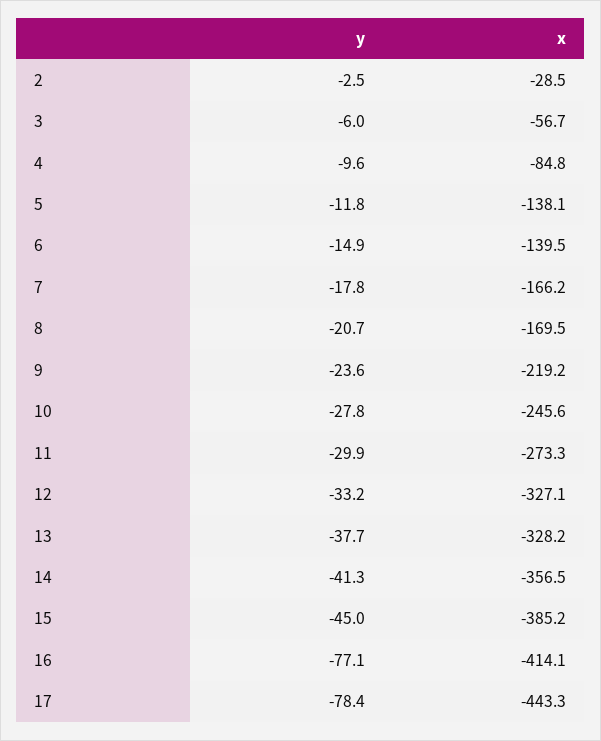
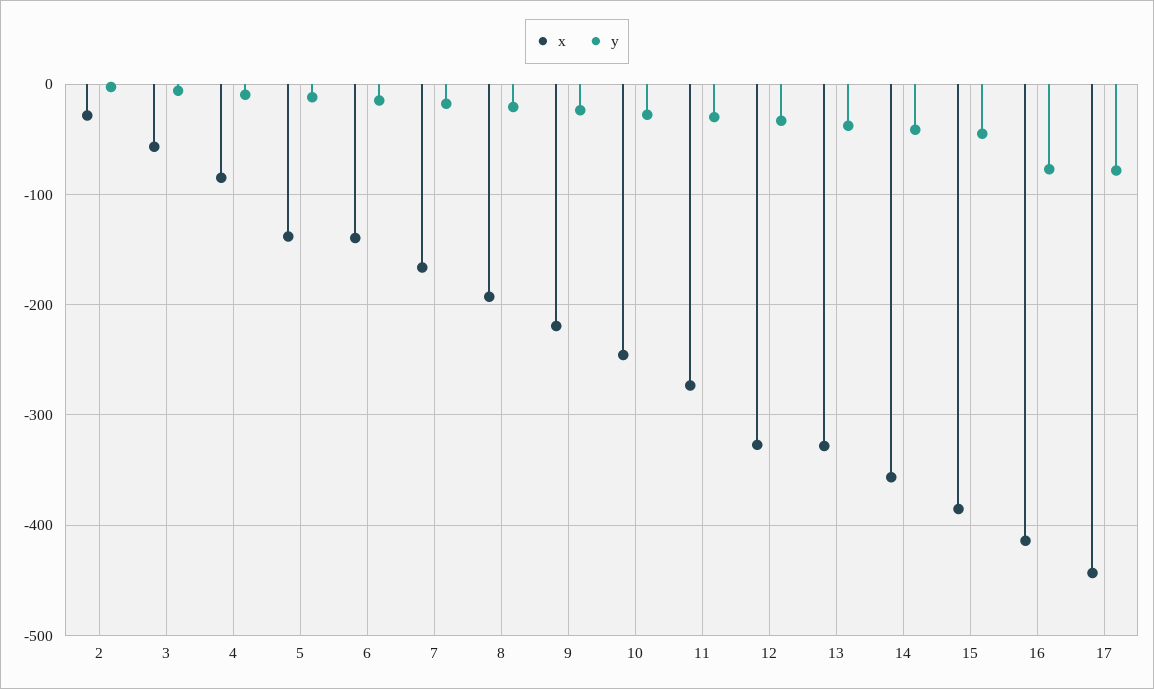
  {
    "y": {
      "2": -2.5,
      "3": -6,
      "4": -9.6,
      "5": -11.8,
      "6": -14.9,
      "7": -17.8,
      "8": -20.7,
      "9": -23.6,
      "10": -27.8,
      "11": -29.9,
      "12": -33.2,
      "13": -37.7,
      "14": -41.3,
      "15": -45,
      "16": -77.1,
      "17": -78.4
    },
    "x": {
      "2": -28.5,
      "3": -56.7,
      "4": -84.8,
      "5": -138.1,
      "6": -139.5,
      "7": -166.2,
-     "8": -169.5,
+     "8": -190,
      "9": -219.2,
      "10": -245.6,
      "11": -273.3,
      "12": -327.1,
      "13": -328.2,
      "14": -356.5,
      "15": -385.2,
      "16": -414.1,
      "17": -443.3
    }
  }

